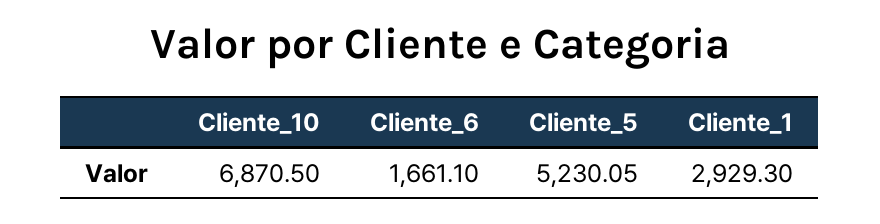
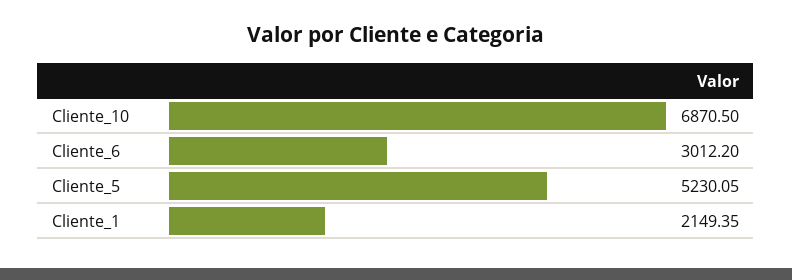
  {
    "Cliente_10": 6870.5,
-   "Cliente_6": 1661.1,
+   "Cliente_6": 3012.2,
    "Cliente_5": 5230.05,
-   "Cliente_1": 2929.3
+   "Cliente_1": 2149.35
  }

